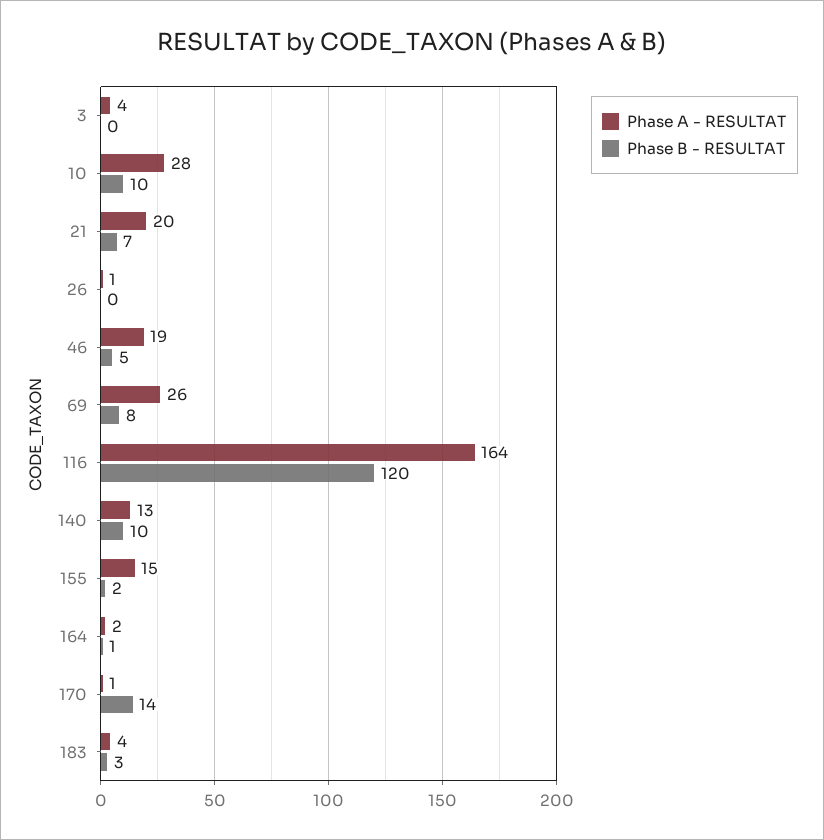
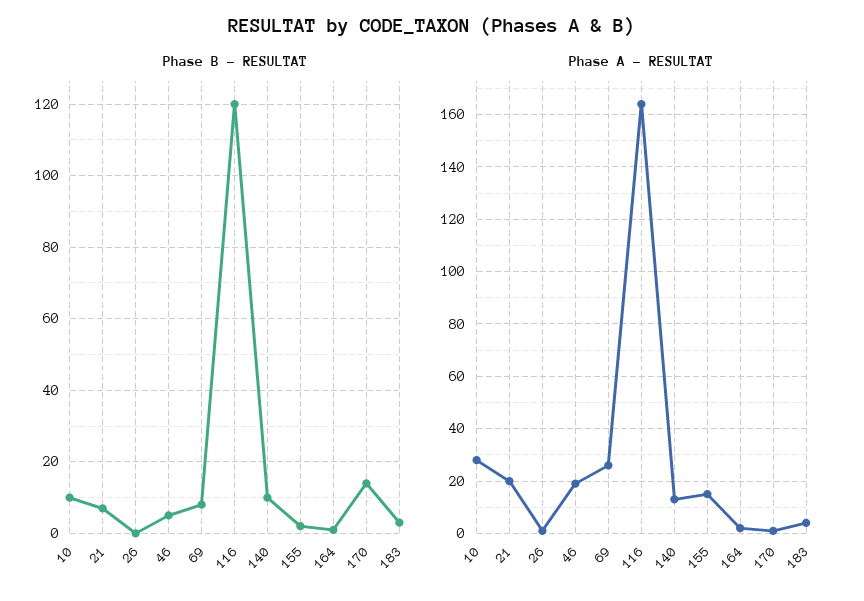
  {
    "Phase A - RESULTAT": {
-     "3": 4,
      "10": 28,
      "21": 20,
      "26": 1,
      "46": 19,
      "69": 26,
      "116": 164,
      "140": 13,
      "155": 15,
      "164": 2,
      "170": 1,
      "183": 4
    },
    "Phase B - RESULTAT": {
-     "3": 0,
      "10": 10,
      "21": 7,
      "26": 0,
      "46": 5,
      "69": 8,
      "116": 120,
      "140": 10,
      "155": 2,
      "164": 1,
      "170": 14,
      "183": 3
    }
  }

